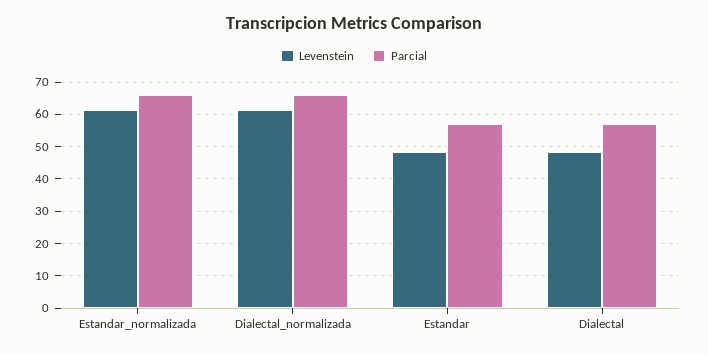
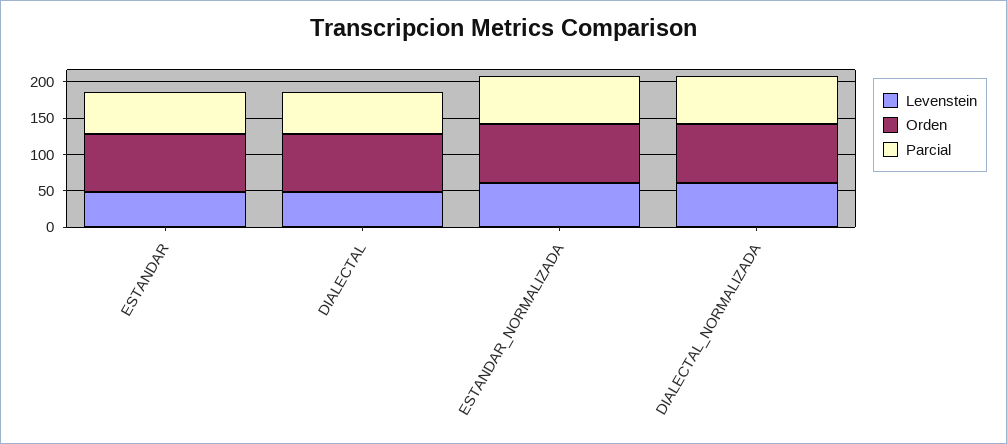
  {
    "Levenstein": {
      "Estandar_normalizada": 62,
      "Dialectal_normalizada": 62,
      "Estandar": 48,
      "Dialectal": 48
    },
    "Parcial": {
      "Estandar_normalizada": 66,
      "Dialectal_normalizada": 66,
      "Estandar": 58,
      "Dialectal": 58
-   }
+   },
+   "Orden": {
+     "Estandar": 75,
+     "Dialectal": 75,
+     "Estandar_normalizada": 75,
+     "Dialectal_normalizada": 75
+   }
  }

